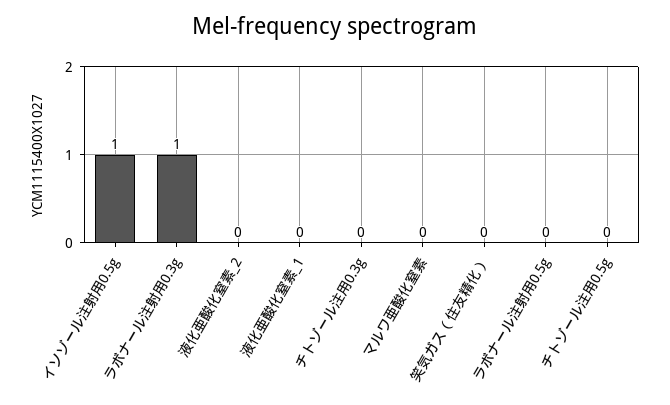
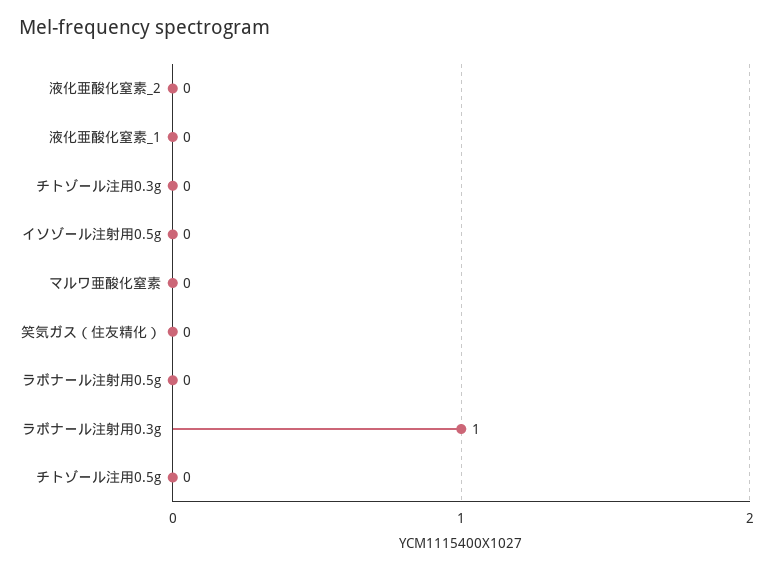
  {
-   "イソゾール注射用0.5g": 1,
+   "イソゾール注射用0.5g": 0,
    "ラボナール注射用0.3g": 1,
    "液化亜酸化窒素_2": 0,
    "液化亜酸化窒素_1": 0,
    "チトゾール注用0.3g": 0,
    "マルワ亜酸化窒素": 0,
    "笑気ガス（住友精化）": 0,
    "ラボナール注射用0.5g": 0,
    "チトゾール注用0.5g": 0
  }

